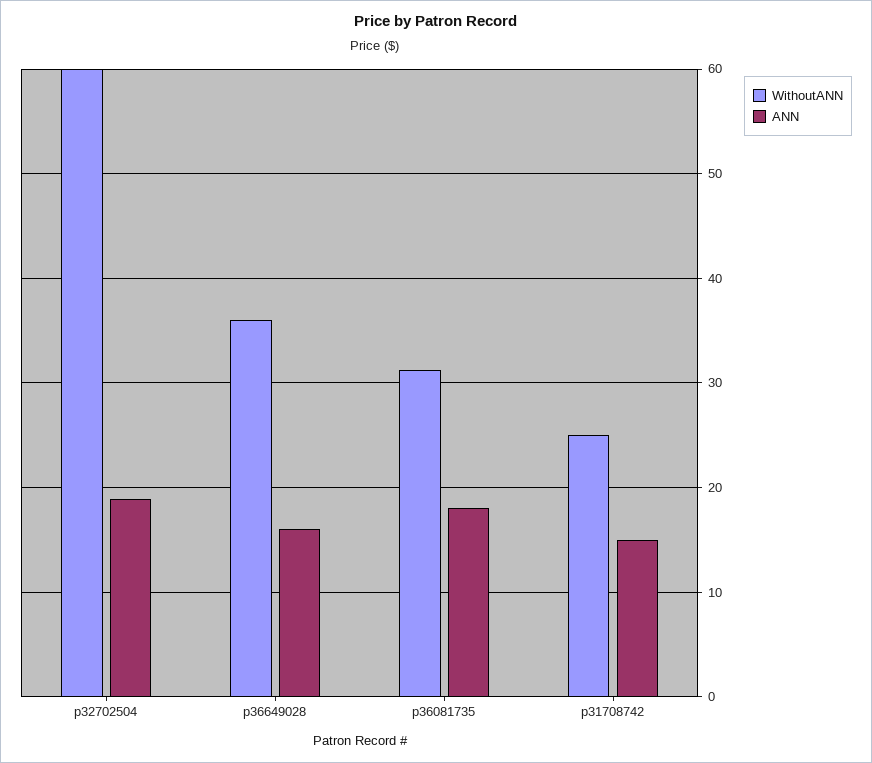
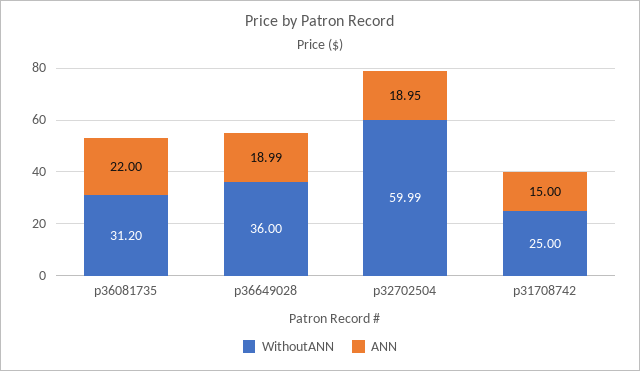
  {
    "WithoutANN": {
      "p32702504": 59.99,
      "p36649028": 36,
      "p36081735": 31.2,
      "p31708742": 25
    },
    "ANN": {
      "p32702504": 18.95,
-     "p36649028": 16,
+     "p36649028": 18.99,
-     "p36081735": 18,
+     "p36081735": 22,
      "p31708742": 15
    }
  }

